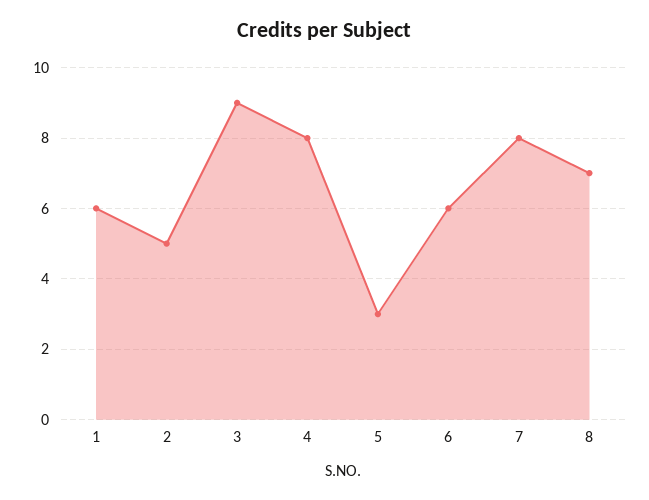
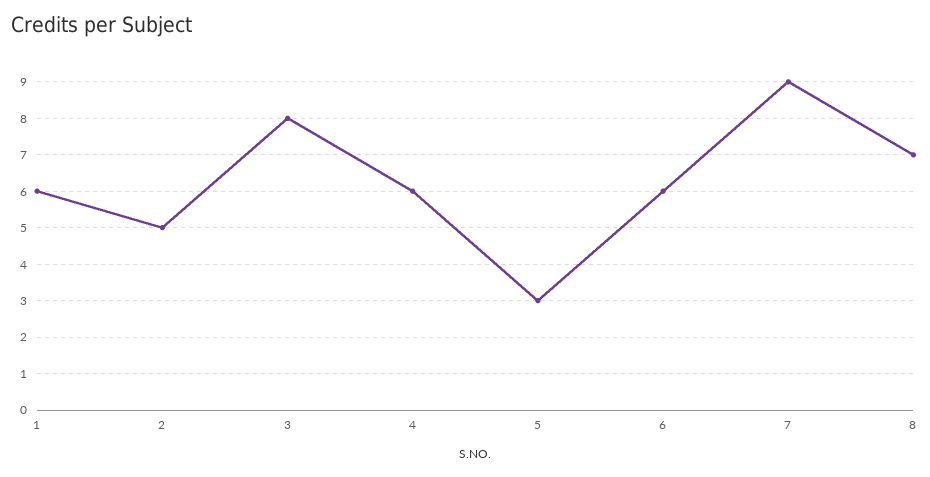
  {
    "1": 6,
    "2": 5,
-   "3": 9,
+   "3": 8,
-   "4": 8,
+   "4": 6,
    "5": 3,
    "6": 6,
-   "7": 8,
+   "7": 9,
    "8": 7
  }

